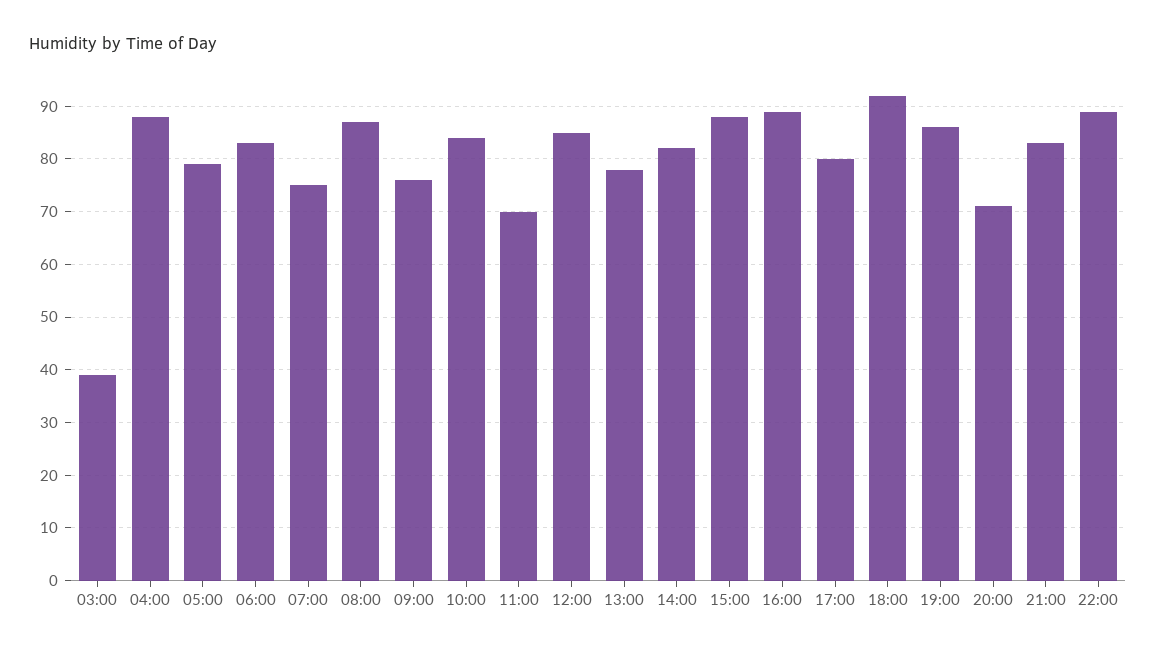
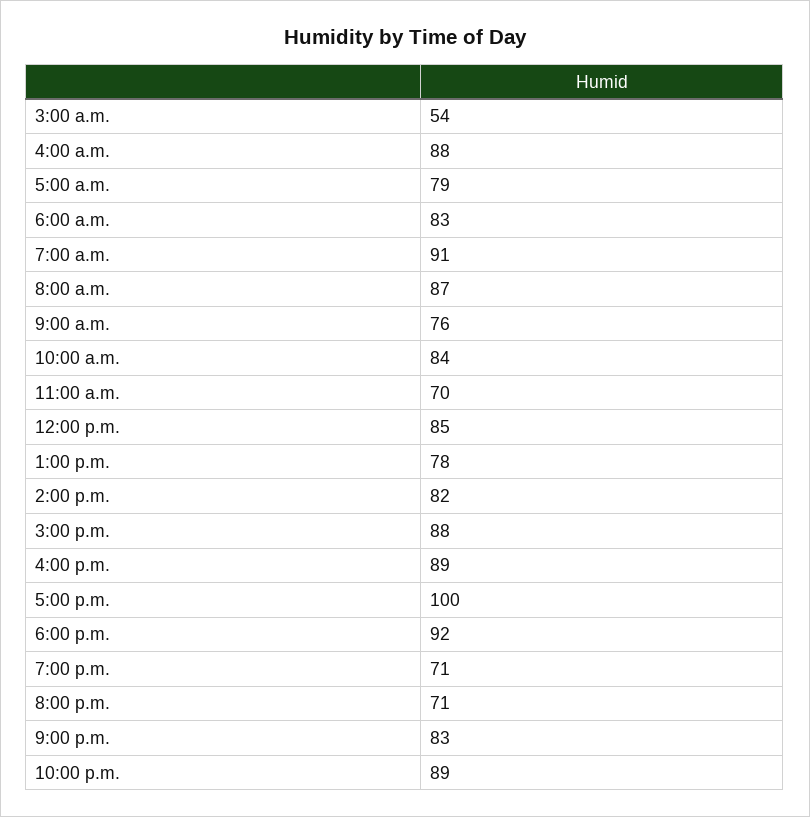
  {
-   "03:00": 40,
+   "03:00": 54,
    "04:00": 88,
    "05:00": 79,
    "06:00": 83,
-   "07:00": 75,
+   "07:00": 91,
    "08:00": 87,
    "09:00": 76,
    "10:00": 84,
    "11:00": 70,
    "12:00": 85,
    "13:00": 78,
    "14:00": 82,
    "15:00": 88,
    "16:00": 89,
-   "17:00": 80,
+   "17:00": 100,
    "18:00": 92,
-   "19:00": 85,
+   "19:00": 71,
    "20:00": 71,
    "21:00": 83,
    "22:00": 89
  }

